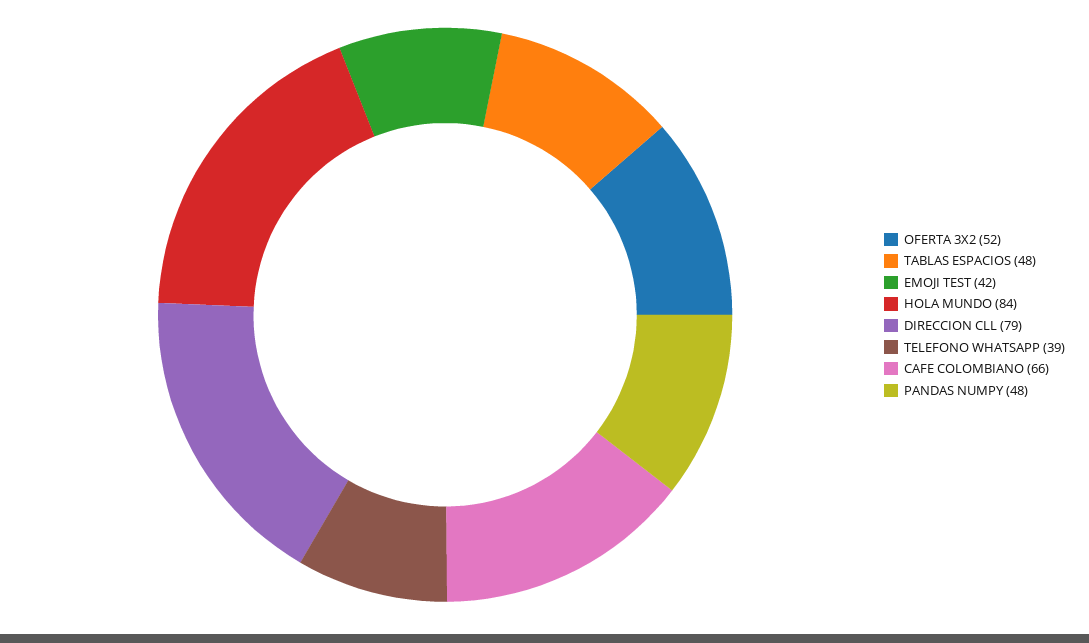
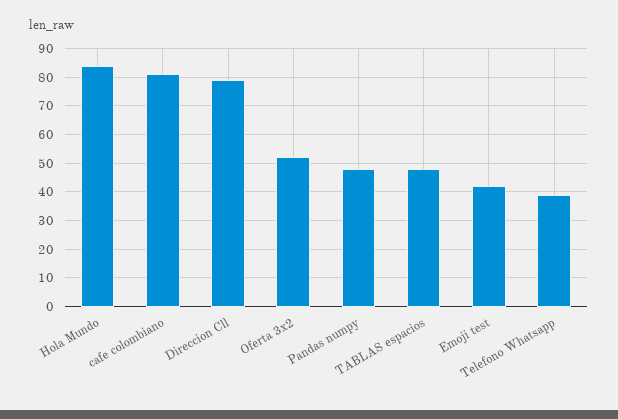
  {
    "OFERTA 3X2": 52,
    "TABLAS ESPACIOS": 48,
    "EMOJI TEST": 42,
    "HOLA MUNDO": 84,
    "DIRECCION CLL": 79,
    "TELEFONO WHATSAPP": 39,
-   "CAFE COLOMBIANO": 66,
+   "CAFE COLOMBIANO": 80,
    "PANDAS NUMPY": 48
  }

